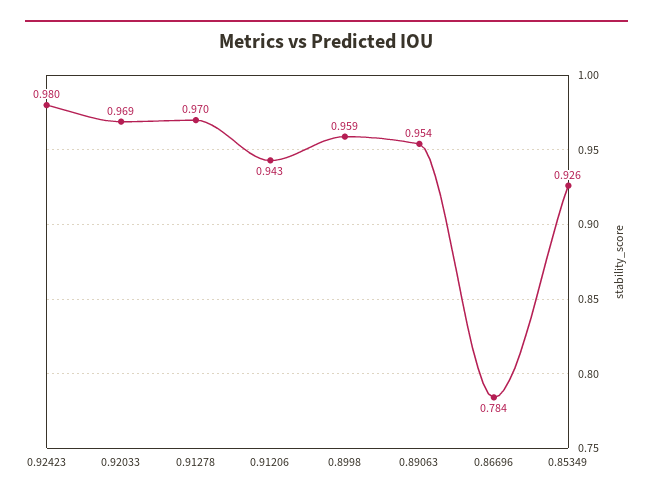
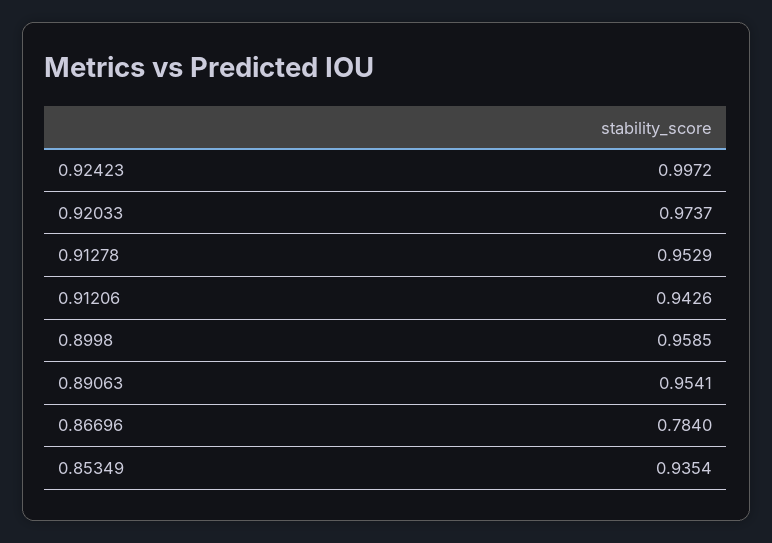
  {
-   "0.92423": 0.98,
+   "0.92423": 0.9972,
-   "0.92033": 0.969,
+   "0.92033": 0.9737,
-   "0.91278": 0.97,
+   "0.91278": 0.9529,
    "0.91206": 0.9426,
    "0.8998": 0.9585,
    "0.89063": 0.9541,
    "0.86696": 0.784,
-   "0.85349": 0.926
+   "0.85349": 0.9354
  }

